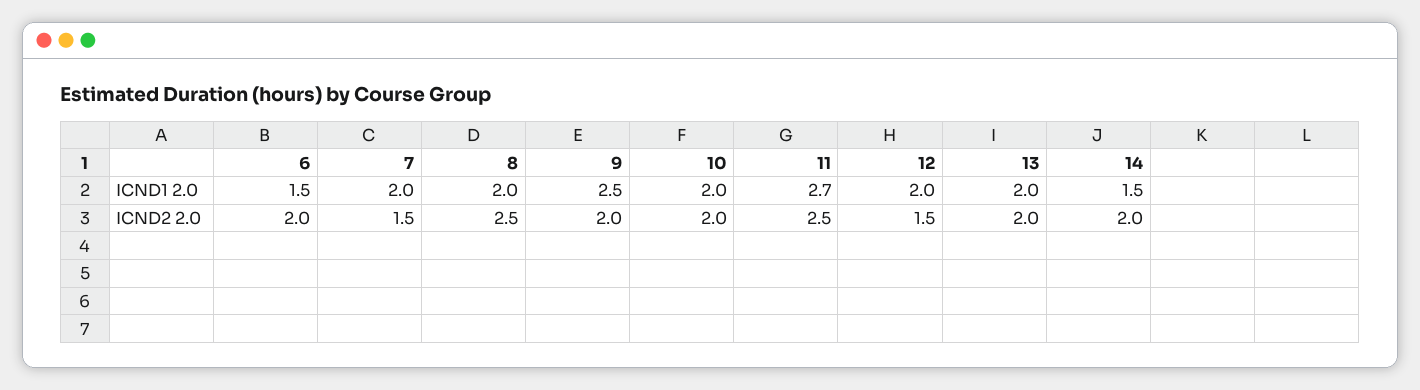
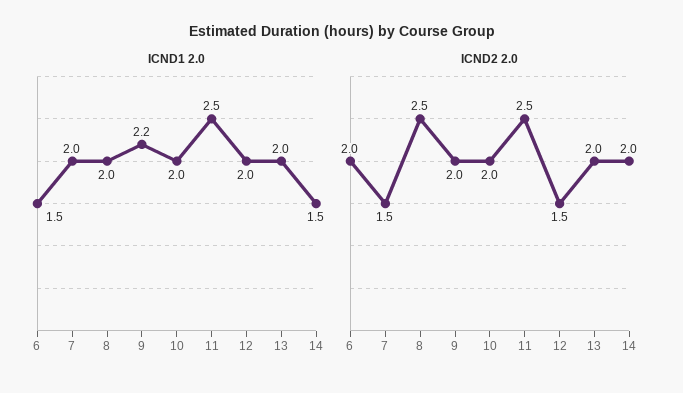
  {
    "ICND1 2.0": {
      "6": 1.5,
      "7": 2,
      "8": 2,
-     "9": 2.5,
+     "9": 2.2,
      "10": 2,
-     "11": 2.7,
+     "11": 2.5,
      "12": 2,
      "13": 2,
      "14": 1.5
    },
    "ICND2 2.0": {
      "6": 2,
      "7": 1.5,
      "8": 2.5,
      "9": 2,
      "10": 2,
      "11": 2.5,
      "12": 1.5,
      "13": 2,
      "14": 2
    }
  }

